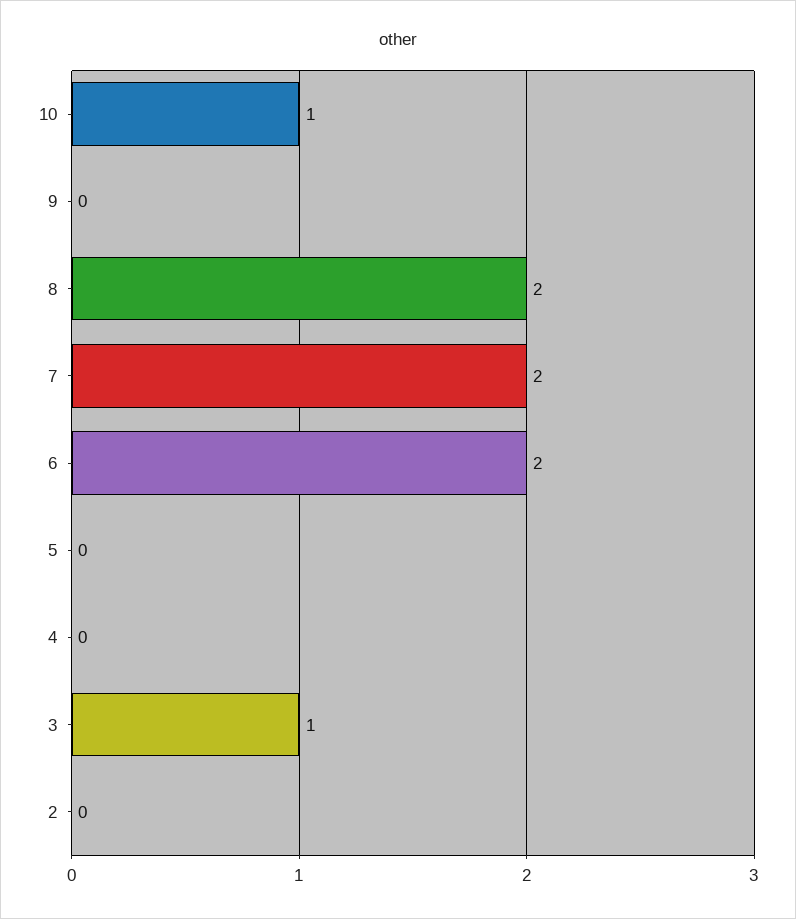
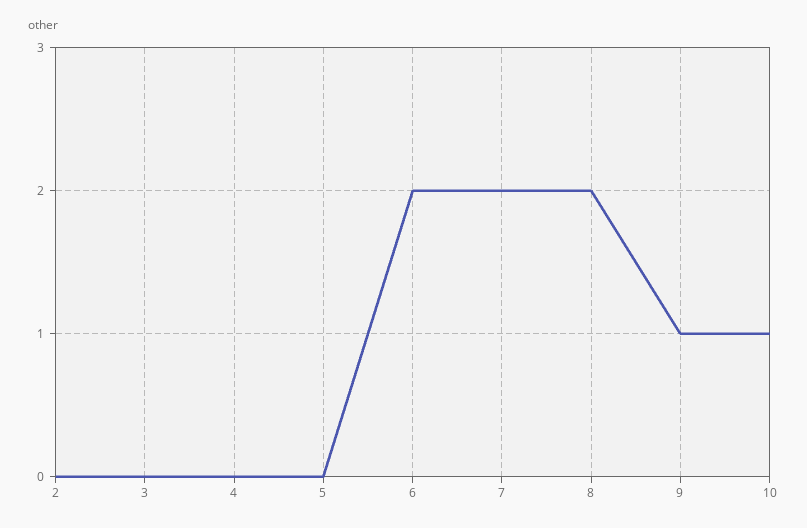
  {
    "10": 1,
-   "9": 0,
+   "9": 1,
    "8": 2,
    "7": 2,
    "6": 2,
    "5": 0,
    "4": 0,
-   "3": 1,
+   "3": 0,
    "2": 0
  }

